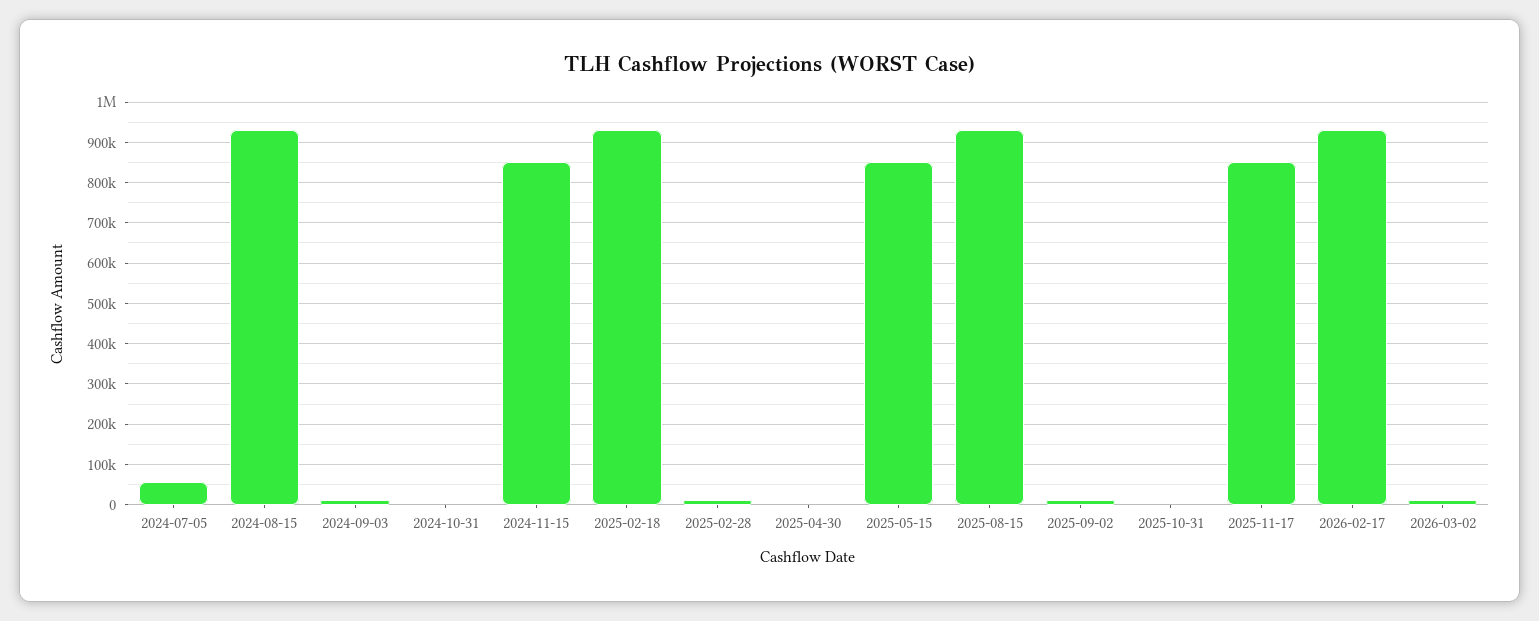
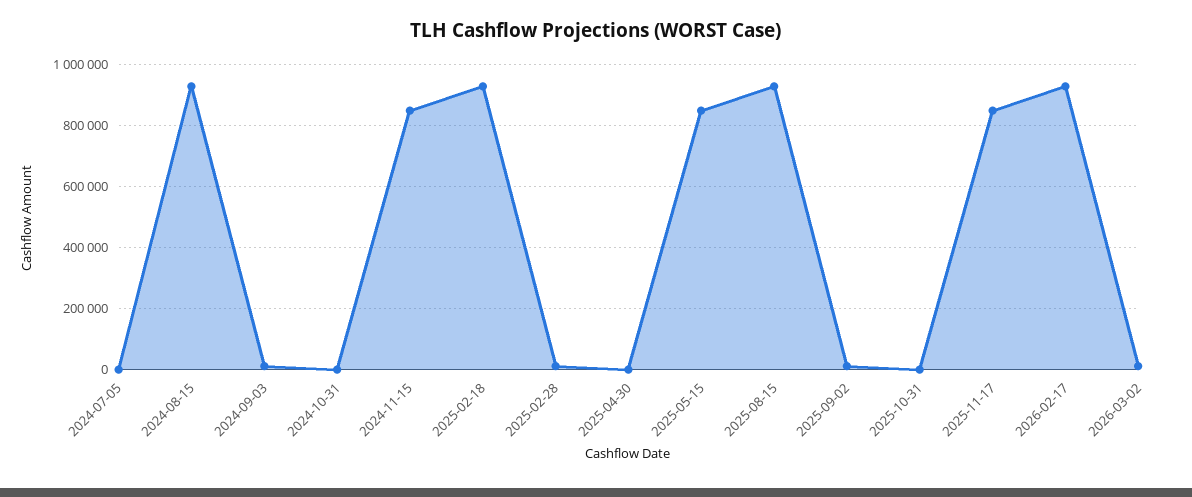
  {
-   "2024-07-05": 60000,
+   "2024-07-05": 0,
    "2024-08-15": 920000,
    "2024-09-03": 20000,
    "2024-10-31": 0,
    "2024-11-15": 860000,
    "2025-02-18": 920000,
    "2025-02-28": 20000,
    "2025-04-30": 0,
    "2025-05-15": 860000,
    "2025-08-15": 920000,
    "2025-09-02": 20000,
    "2025-10-31": 0,
    "2025-11-17": 860000,
    "2026-02-17": 920000,
    "2026-03-02": 20000
  }

